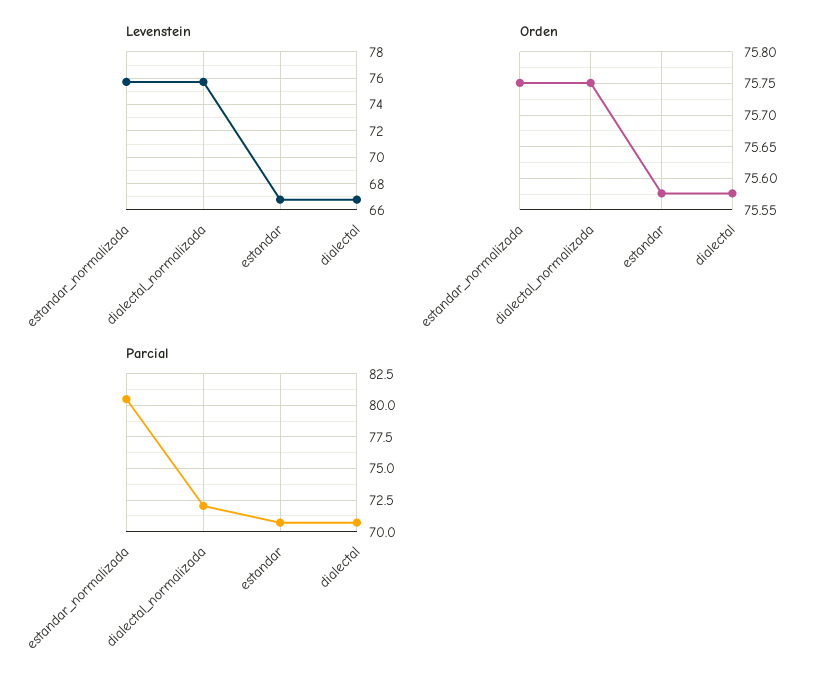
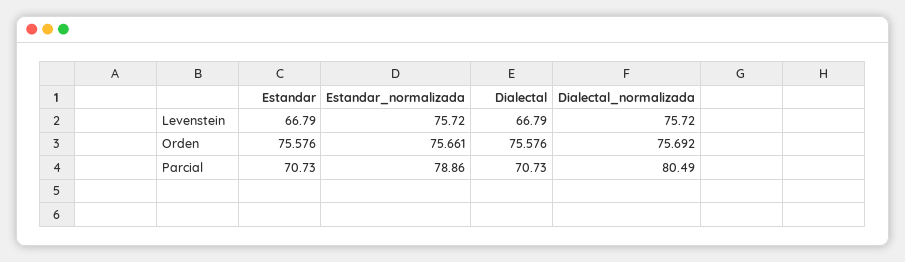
  {
    "Levenstein": {
      "estandar_normalizada": 75.72,
      "dialectal_normalizada": 75.72,
      "estandar": 66.79,
      "dialectal": 66.79
    },
    "Orden": {
-     "estandar_normalizada": 75.75,
+     "estandar_normalizada": 75.661,
-     "dialectal_normalizada": 75.75,
+     "dialectal_normalizada": 75.692,
      "estandar": 75.576,
      "dialectal": 75.576
    },
    "Parcial": {
-     "estandar_normalizada": 80.5,
+     "estandar_normalizada": 78.86,
-     "dialectal_normalizada": 72,
+     "dialectal_normalizada": 80.49,
      "estandar": 70.73,
      "dialectal": 70.73
    }
  }

